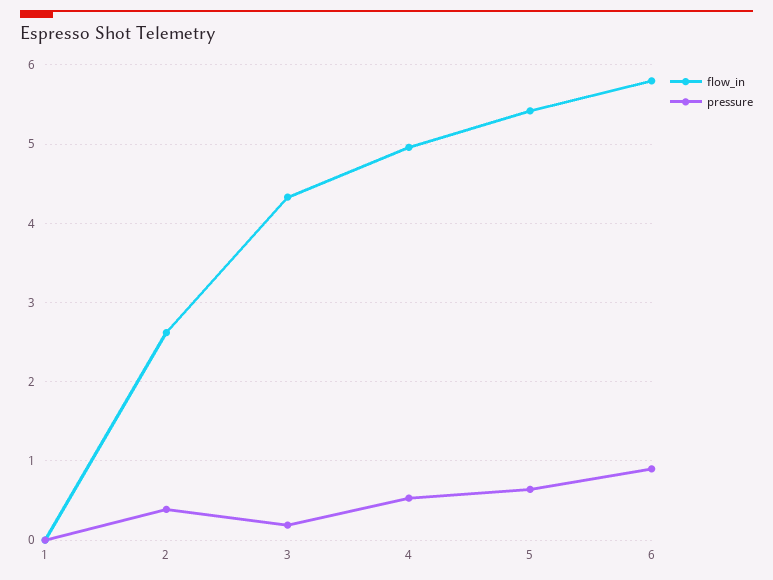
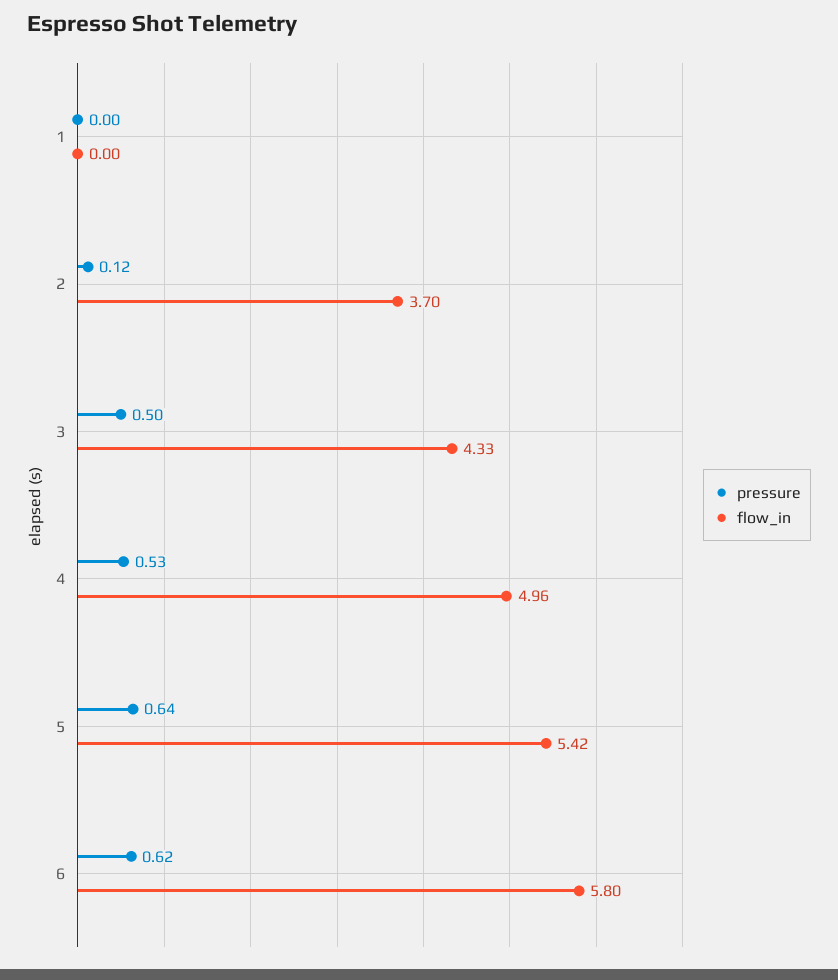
  {
    "flow_in": {
      "1": 0,
-     "2": 2.6,
+     "2": 3.7,
      "3": 4.33,
      "4": 4.96,
      "5": 5.42,
      "6": 5.8
    },
    "pressure": {
      "1": 0,
-     "2": 0.4,
+     "2": 0.12,
-     "3": 0.2,
+     "3": 0.5,
      "4": 0.53,
      "5": 0.64,
-     "6": 0.9
+     "6": 0.62
    }
  }

